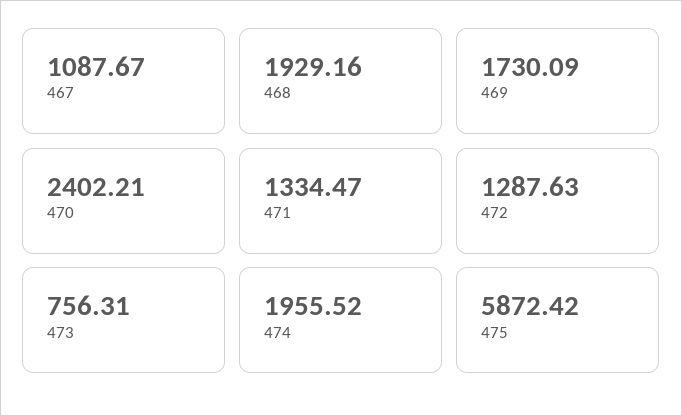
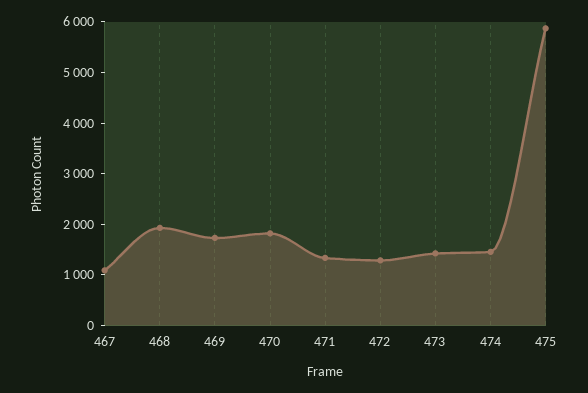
  {
    "467": 1087.67,
    "468": 1929.16,
    "469": 1730.09,
-   "470": 2402.21,
+   "470": 1800,
    "471": 1334.47,
    "472": 1287.63,
-   "473": 756.31,
+   "473": 1400,
-   "474": 1955.52,
+   "474": 1400,
    "475": 5872.42
  }

